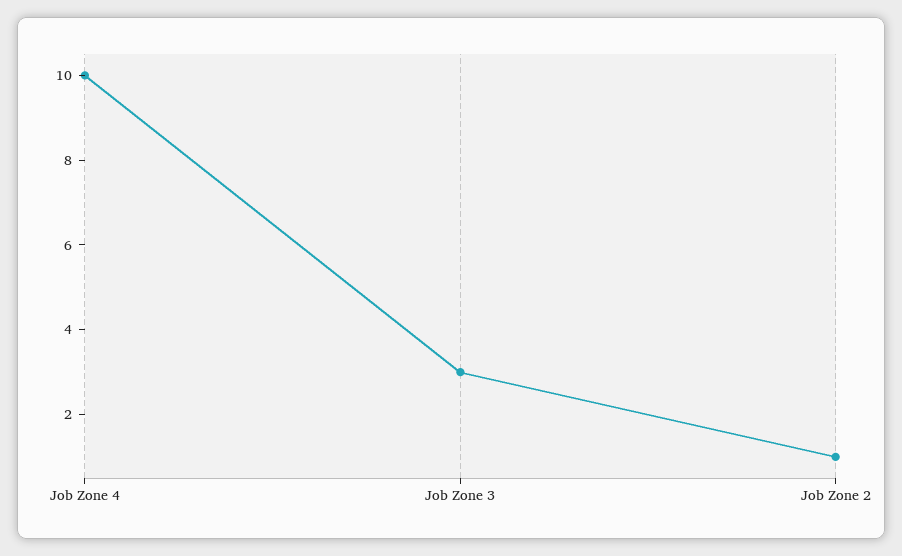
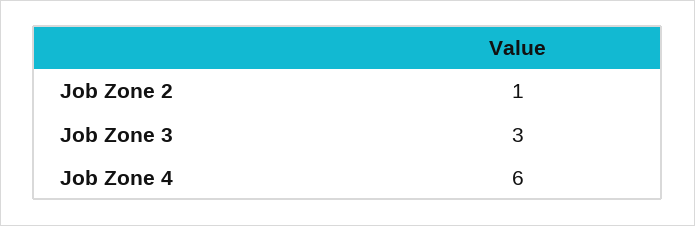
  {
-   "Job Zone 4": 10,
+   "Job Zone 4": 6,
    "Job Zone 3": 3,
    "Job Zone 2": 1
  }

